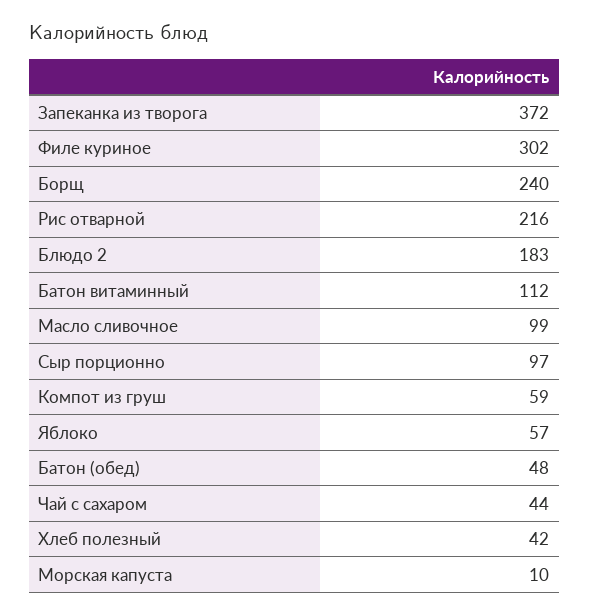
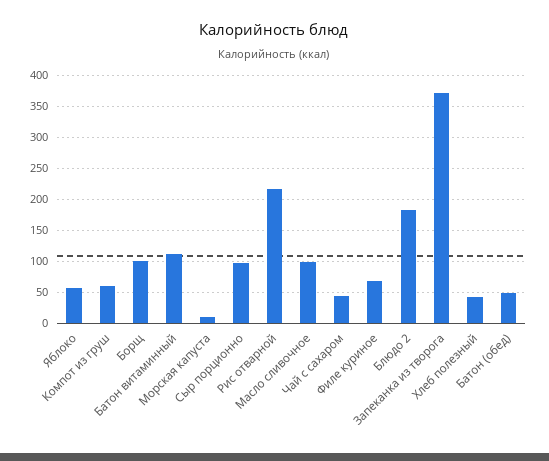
  {
    "Запеканка из творога": 372,
-   "Филе куриное": 302,
+   "Филе куриное": 70,
-   "Борщ": 240,
+   "Борщ": 100,
    "Рис отварной": 216,
    "Блюдо 2": 183,
    "Батон витаминный": 112,
    "Масло сливочное": 99,
    "Сыр порционно": 97,
    "Компот из груш": 59,
    "Яблоко": 57,
    "Батон (обед)": 48,
    "Чай с сахаром": 44,
    "Хлеб полезный": 42,
    "Морская капуста": 10
  }

